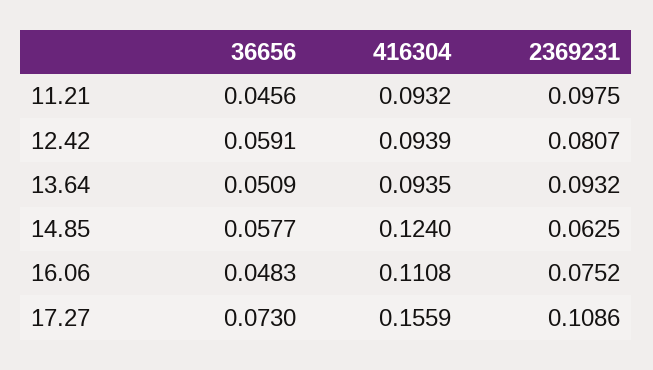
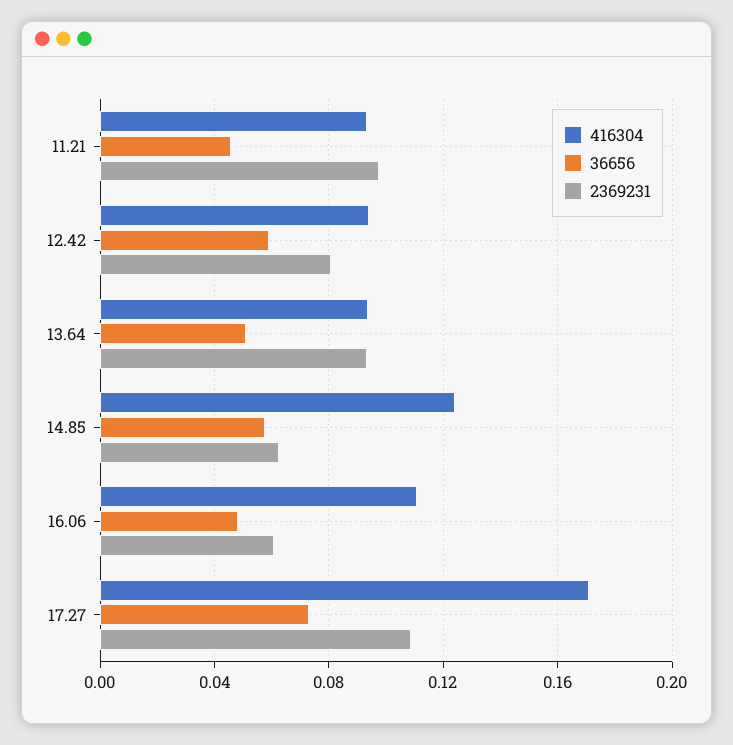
  {
    "36656": {
      "11.21": 0.0456,
      "12.42": 0.0591,
      "13.64": 0.0509,
      "14.85": 0.0577,
      "16.06": 0.0483,
      "17.27": 0.073
    },
    "416304": {
      "11.21": 0.0932,
      "12.42": 0.0939,
      "13.64": 0.0935,
      "14.85": 0.124,
      "16.06": 0.1108,
-     "17.27": 0.1559
+     "17.27": 0.17
    },
    "2369231": {
      "11.21": 0.0975,
      "12.42": 0.0807,
      "13.64": 0.0932,
      "14.85": 0.0625,
-     "16.06": 0.0752,
+     "16.06": 0.06,
      "17.27": 0.1086
    }
  }

